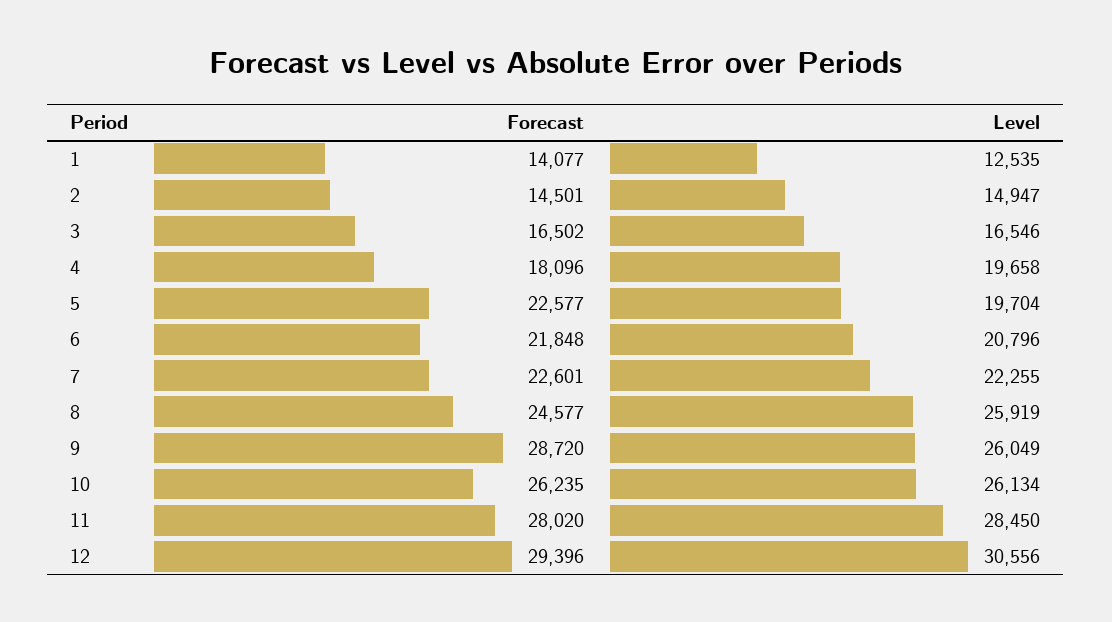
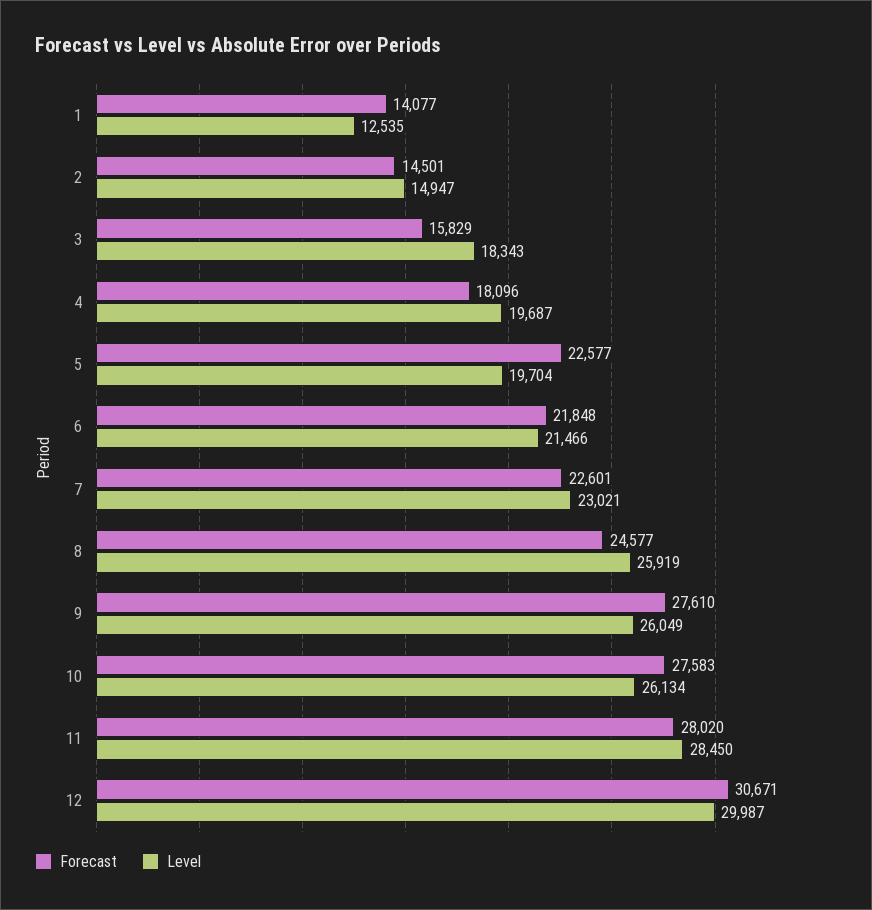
  {
    "Forecast": {
      "1": 14077,
      "2": 14501,
-     "3": 16502,
+     "3": 15829,
      "4": 18096,
      "5": 22577,
      "6": 21848,
      "7": 22601,
      "8": 24577,
-     "9": 28720,
+     "9": 27610,
-     "10": 26235,
+     "10": 27583,
      "11": 28020,
-     "12": 29396
+     "12": 30671
    },
    "Level": {
      "1": 12535,
      "2": 14947,
-     "3": 16546,
+     "3": 18343,
-     "4": 19658,
+     "4": 19687,
      "5": 19704,
-     "6": 20796,
+     "6": 21466,
-     "7": 22255,
+     "7": 23021,
      "8": 25919,
      "9": 26049,
      "10": 26134,
      "11": 28450,
-     "12": 30556
+     "12": 29987
    }
  }

